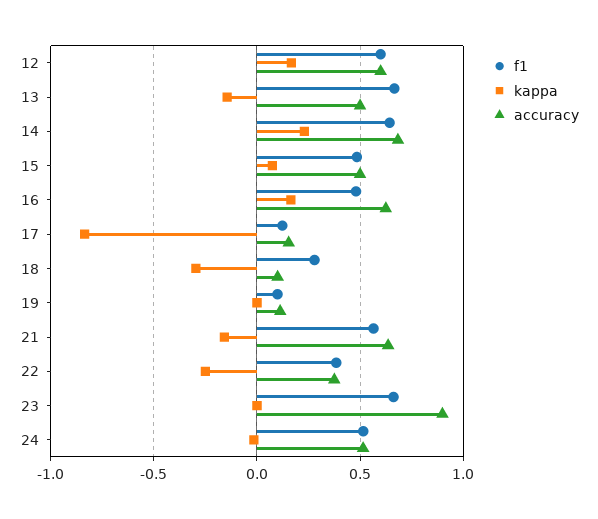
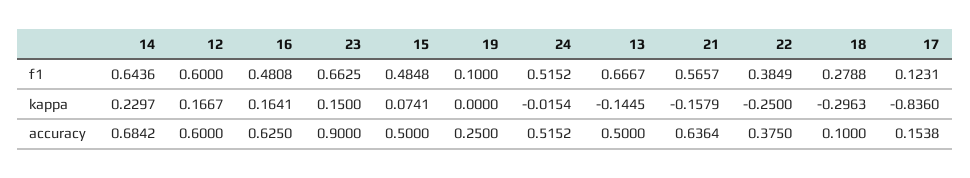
  {
    "f1": {
      "12": 0.6,
      "13": 0.6667,
      "14": 0.6436,
      "15": 0.4848,
      "16": 0.4808,
      "17": 0.1231,
      "18": 0.2788,
      "19": 0.1,
      "21": 0.5657,
      "22": 0.3849,
      "23": 0.6625,
      "24": 0.5152
    },
    "kappa": {
      "12": 0.1667,
      "13": -0.1445,
      "14": 0.2297,
      "15": 0.0741,
      "16": 0.1641,
      "17": -0.836,
      "18": -0.2963,
      "19": 0,
      "21": -0.1579,
      "22": -0.25,
-     "23": 0,
+     "23": 0.15,
      "24": -0.0154
    },
    "accuracy": {
      "12": 0.6,
      "13": 0.5,
      "14": 0.6842,
      "15": 0.5,
      "16": 0.625,
      "17": 0.1538,
      "18": 0.1,
-     "19": 0.1,
+     "19": 0.25,
      "21": 0.6364,
      "22": 0.375,
      "23": 0.9,
      "24": 0.5152
    }
  }

